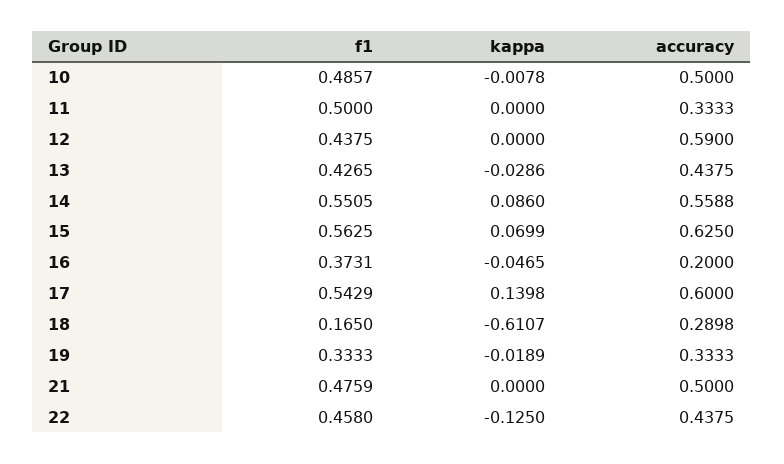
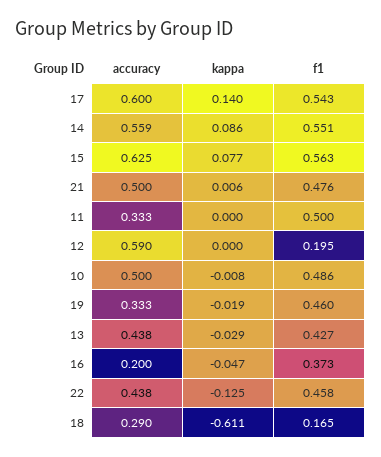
  {
    "f1": {
      "10": 0.4857,
      "11": 0.5,
-     "12": 0.4375,
+     "12": 0.195,
      "13": 0.4265,
      "14": 0.5505,
      "15": 0.5625,
      "16": 0.3731,
      "17": 0.5429,
      "18": 0.165,
-     "19": 0.3333,
+     "19": 0.46,
      "21": 0.4759,
      "22": 0.458
    },
    "kappa": {
      "10": -0.0078,
      "11": 0,
      "12": 0,
      "13": -0.0286,
      "14": 0.086,
-     "15": 0.0699,
+     "15": 0.077,
      "16": -0.0465,
      "17": 0.1398,
      "18": -0.6107,
      "19": -0.0189,
-     "21": 0,
+     "21": 0.006,
      "22": -0.125
    },
    "accuracy": {
      "10": 0.5,
      "11": 0.3333,
      "12": 0.59,
      "13": 0.4375,
      "14": 0.5588,
      "15": 0.625,
      "16": 0.2,
      "17": 0.6,
      "18": 0.2898,
      "19": 0.3333,
      "21": 0.5,
      "22": 0.4375
    }
  }

